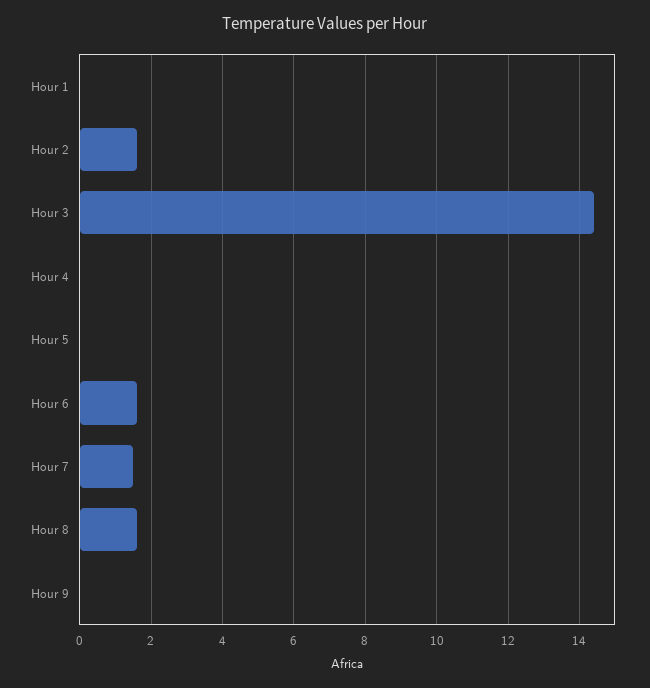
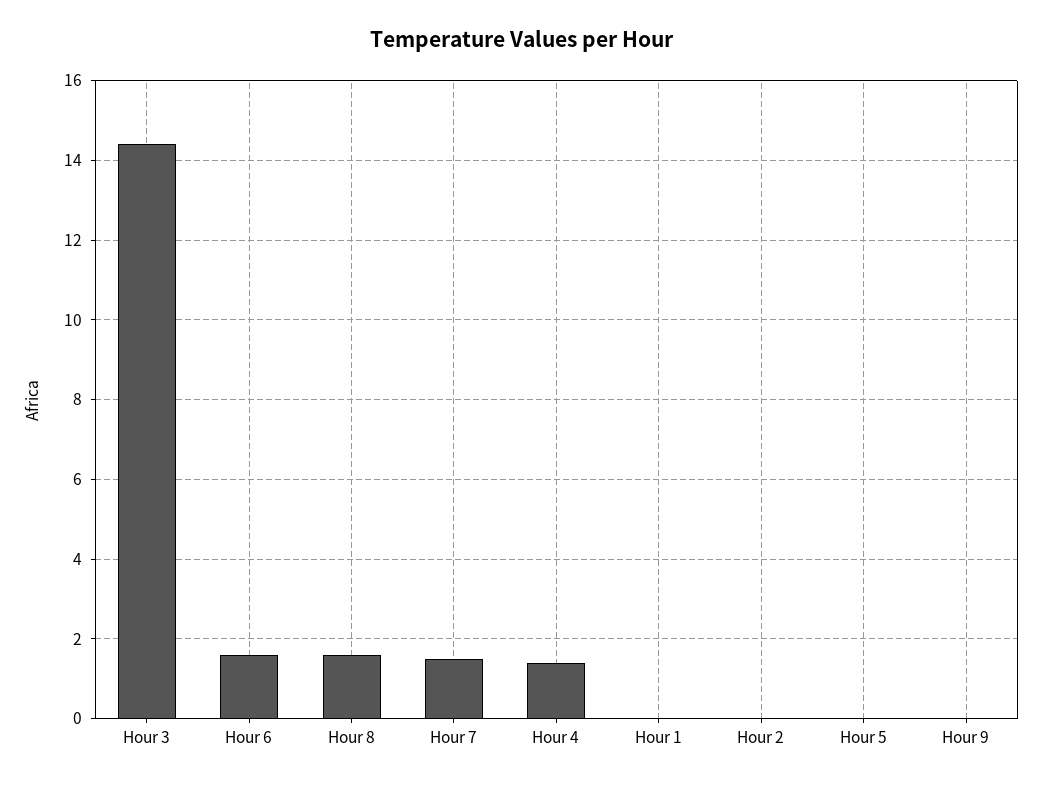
  {
    "Hour 1": 0,
-   "Hour 2": 1.5,
+   "Hour 2": 0,
    "Hour 3": 14.5,
-   "Hour 4": 0,
+   "Hour 4": 1.5,
    "Hour 5": 0,
    "Hour 6": 1.5,
    "Hour 7": 1.5,
    "Hour 8": 1.5,
    "Hour 9": 0
  }

